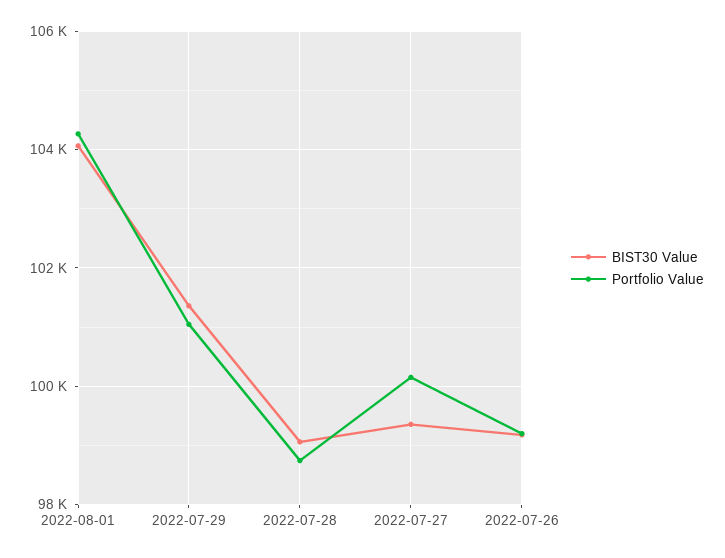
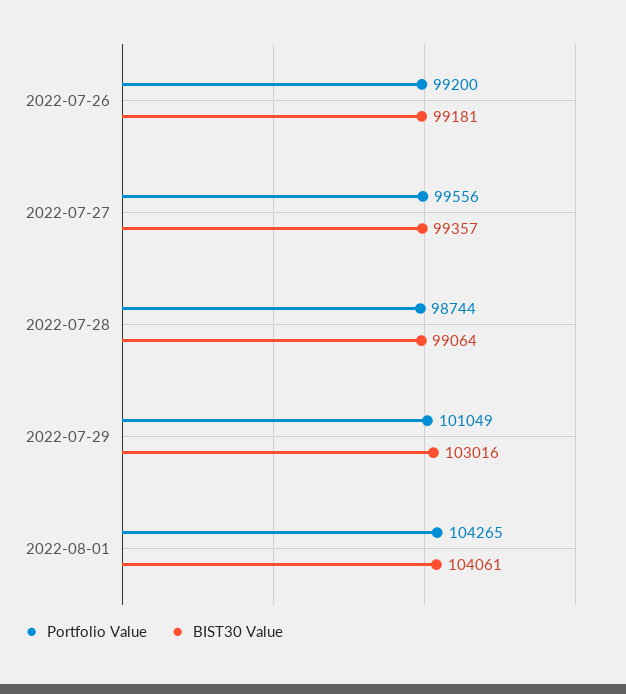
  {
    "BIST30 Value": {
      "2022-08-01": 104061,
-     "2022-07-29": 101400,
+     "2022-07-29": 103016,
      "2022-07-28": 99064,
      "2022-07-27": 99357,
      "2022-07-26": 99181
    },
    "Portfolio Value": {
      "2022-08-01": 104265,
      "2022-07-29": 101049,
      "2022-07-28": 98744,
-     "2022-07-27": 100200,
+     "2022-07-27": 99556,
      "2022-07-26": 99200
    }
  }

